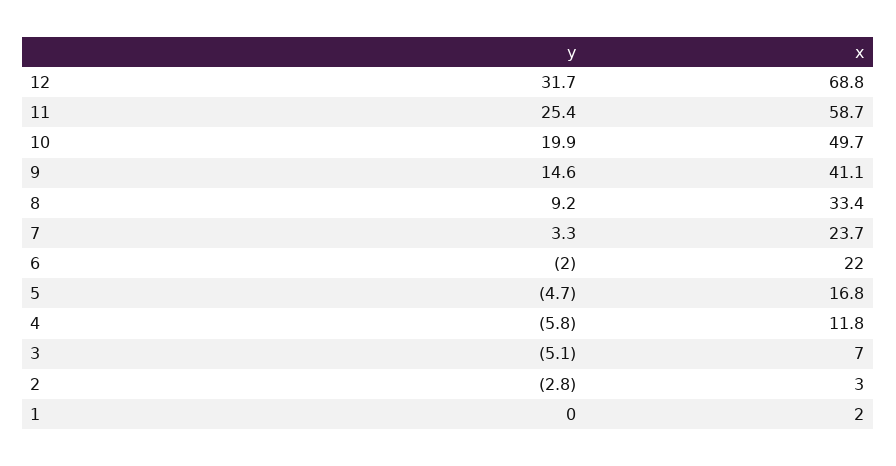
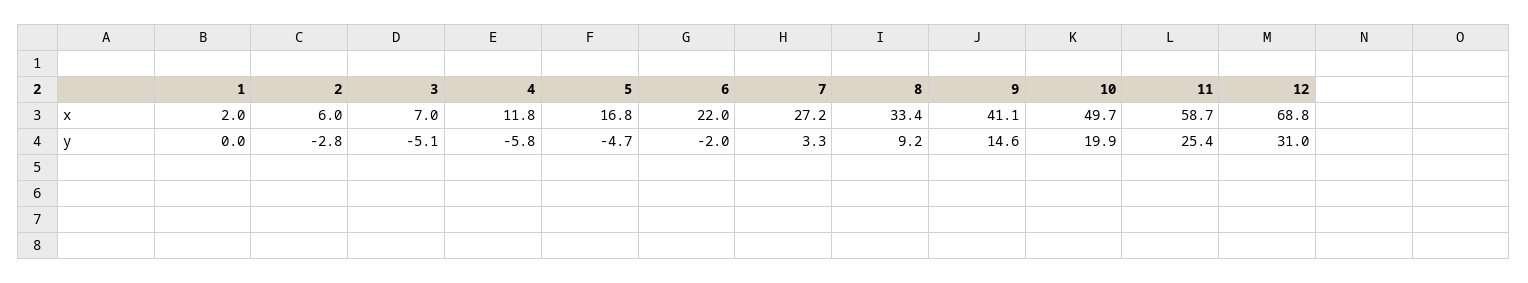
  {
    "y": {
-     "12": 31.7,
+     "12": 31,
      "11": 25.4,
      "10": 19.9,
      "9": 14.6,
      "8": 9.2,
      "7": 3.3,
      "6": -2,
      "5": -4.7,
      "4": -5.8,
      "3": -5.1,
      "2": -2.8,
      "1": 0
    },
    "x": {
      "12": 68.8,
      "11": 58.7,
      "10": 49.7,
      "9": 41.1,
      "8": 33.4,
-     "7": 23.7,
+     "7": 27.2,
      "6": 22,
      "5": 16.8,
      "4": 11.8,
      "3": 7,
-     "2": 3,
+     "2": 6,
      "1": 2
    }
  }

